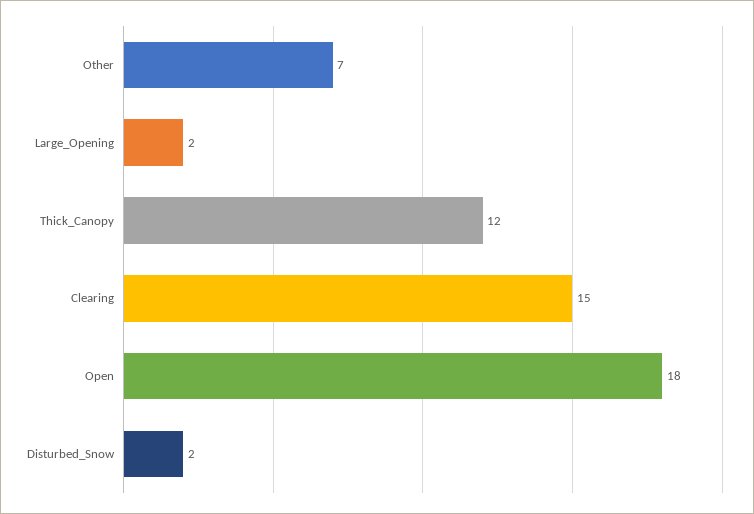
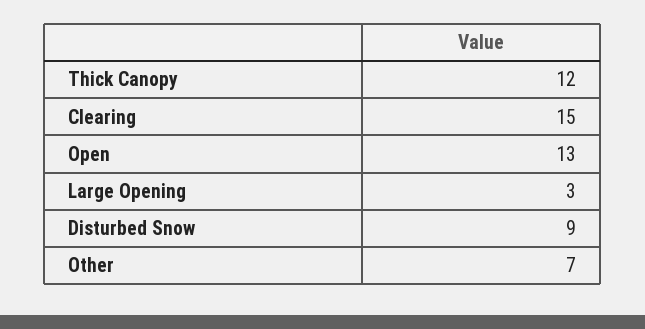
  {
    "Other": 7,
-   "Large_Opening": 2,
+   "Large_Opening": 3,
    "Thick_Canopy": 12,
    "Clearing": 15,
-   "Open": 18,
+   "Open": 13,
-   "Disturbed_Snow": 2
+   "Disturbed_Snow": 9
  }

